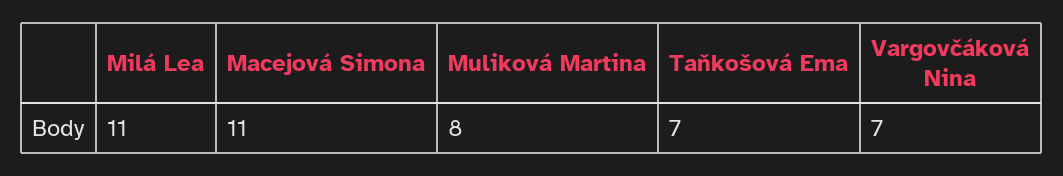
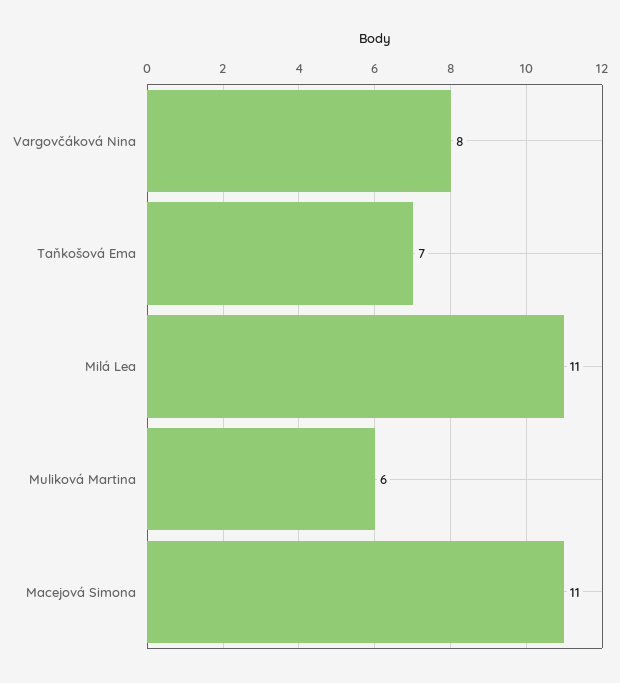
  {
    "Milá Lea": 11,
    "Macejová Simona": 11,
-   "Muliková Martina": 8,
+   "Muliková Martina": 6,
    "Taňkošová Ema": 7,
-   "Vargovčáková Nina": 7
+   "Vargovčáková Nina": 8
  }

